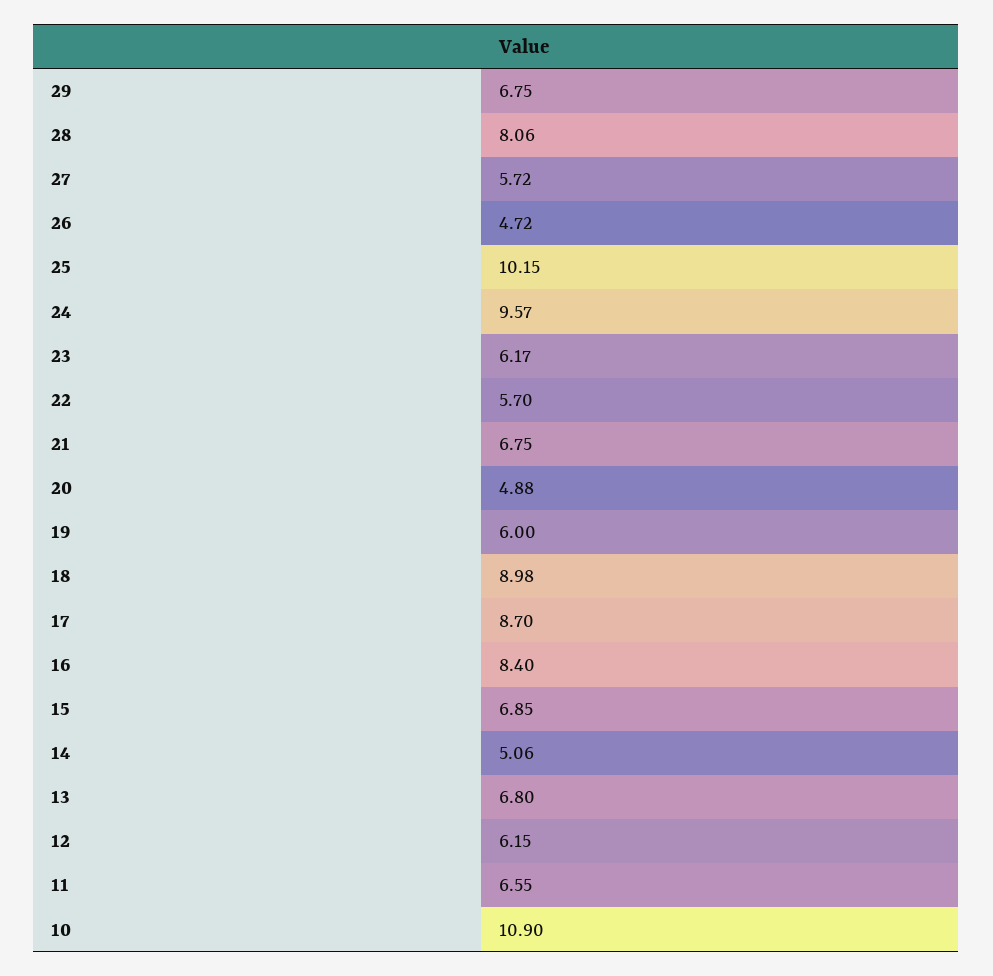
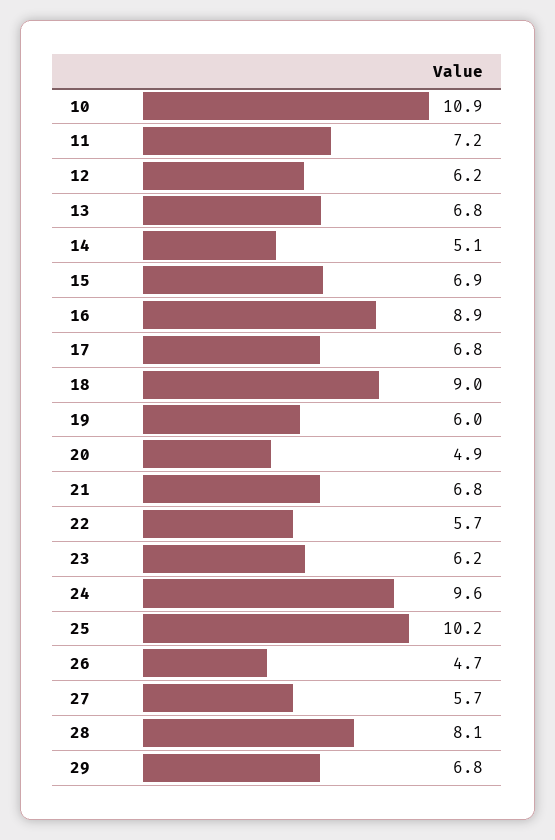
  {
    "29": 6.75,
    "28": 8.06,
    "27": 5.72,
    "26": 4.72,
    "25": 10.15,
    "24": 9.57,
    "23": 6.17,
    "22": 5.7,
    "21": 6.75,
    "20": 4.88,
    "19": 6,
    "18": 8.98,
-   "17": 8.7,
+   "17": 6.8,
-   "16": 8.4,
+   "16": 8.9,
    "15": 6.85,
    "14": 5.06,
    "13": 6.8,
    "12": 6.15,
-   "11": 6.55,
+   "11": 7.2,
    "10": 10.9
  }

